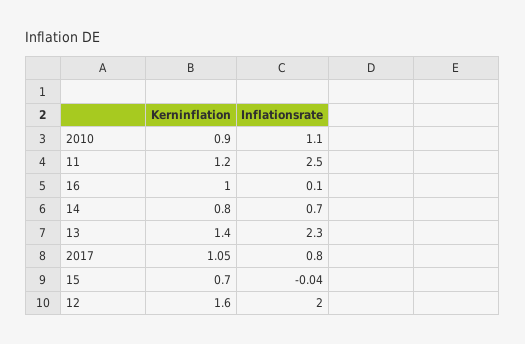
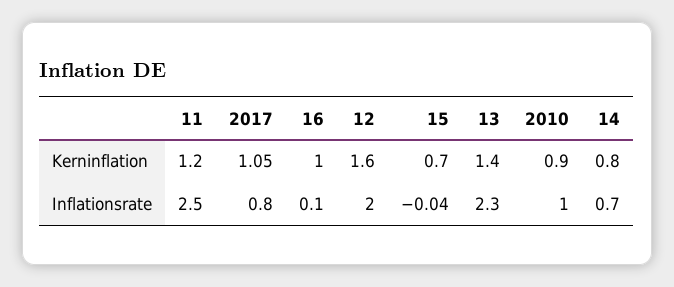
  {
    "Kerninflation": {
      "2010": 0.9,
      "11": 1.2,
      "16": 1,
      "14": 0.8,
      "13": 1.4,
      "2017": 1.05,
      "15": 0.7,
      "12": 1.6
    },
    "Inflationsrate": {
-     "2010": 1.1,
+     "2010": 1,
      "11": 2.5,
      "16": 0.1,
      "14": 0.7,
      "13": 2.3,
      "2017": 0.8,
      "15": -0.04,
      "12": 2
    }
  }

